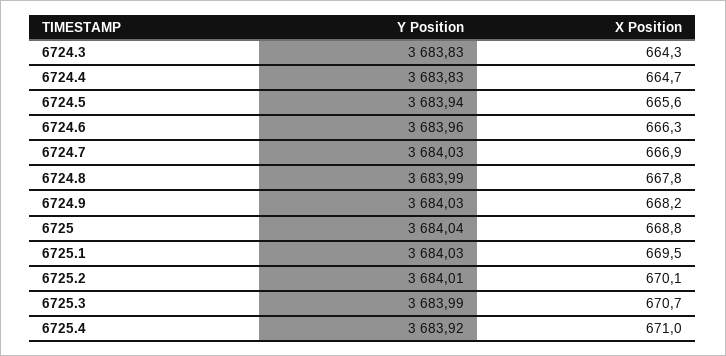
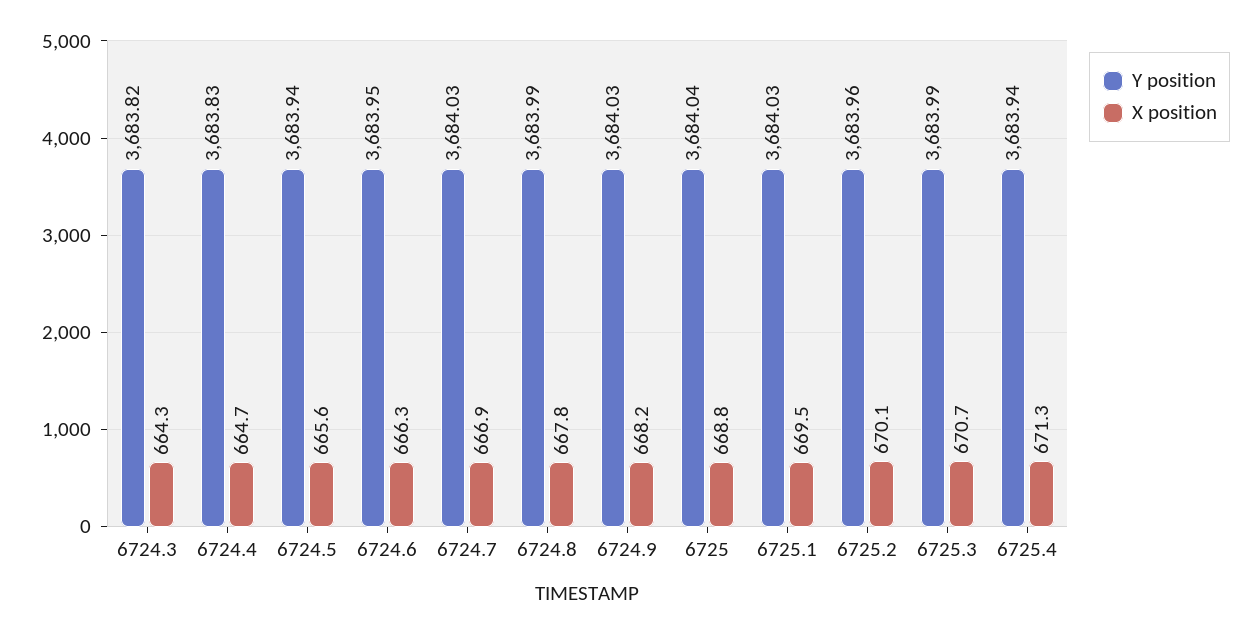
  {
    "Y Position": {
-     "6724.3": 3683.83,
+     "6724.3": 3683.82,
      "6724.4": 3683.83,
      "6724.5": 3683.94,
-     "6724.6": 3683.96,
+     "6724.6": 3683.95,
      "6724.7": 3684.03,
      "6724.8": 3683.99,
      "6724.9": 3684.03,
      "6725": 3684.04,
      "6725.1": 3684.03,
-     "6725.2": 3684.01,
+     "6725.2": 3683.96,
      "6725.3": 3683.99,
-     "6725.4": 3683.92
+     "6725.4": 3683.94
    },
    "X Position": {
      "6724.3": 664.3,
      "6724.4": 664.7,
      "6724.5": 665.6,
      "6724.6": 666.3,
      "6724.7": 666.9,
      "6724.8": 667.8,
      "6724.9": 668.2,
      "6725": 668.8,
      "6725.1": 669.5,
      "6725.2": 670.1,
      "6725.3": 670.7,
-     "6725.4": 671
+     "6725.4": 671.3
    }
  }

